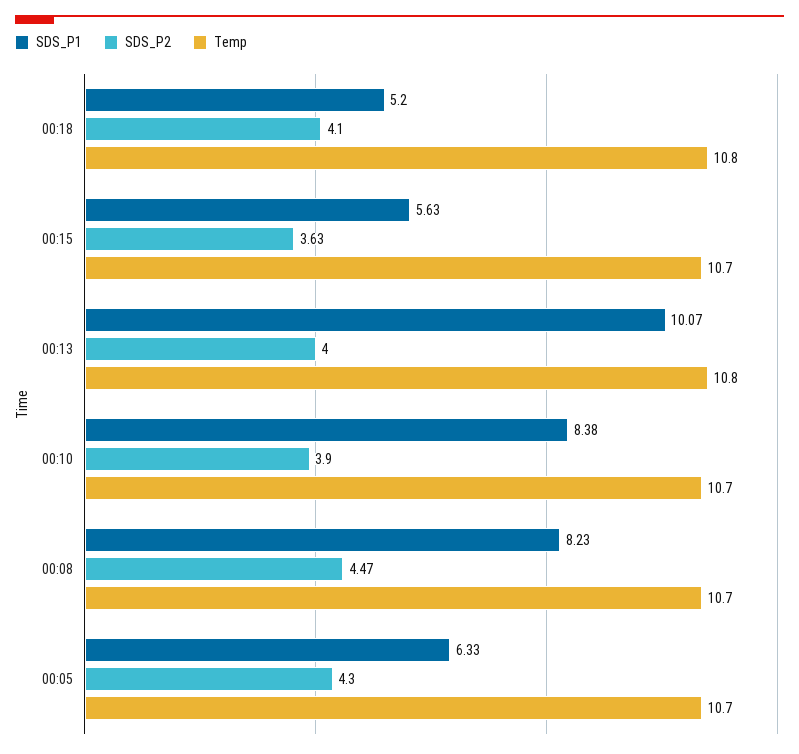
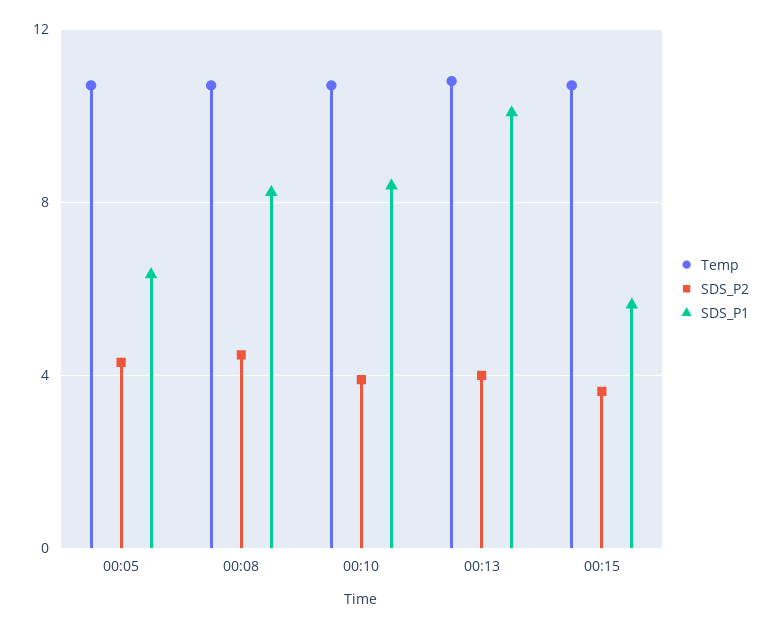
  {
    "SDS_P1": {
-     "00:18": 5.2,
      "00:15": 5.63,
      "00:13": 10.07,
      "00:10": 8.38,
      "00:08": 8.23,
      "00:05": 6.33
    },
    "SDS_P2": {
-     "00:18": 4.1,
      "00:15": 3.63,
      "00:13": 4,
      "00:10": 3.9,
      "00:08": 4.47,
      "00:05": 4.3
    },
    "Temp": {
-     "00:18": 10.8,
      "00:15": 10.7,
      "00:13": 10.8,
      "00:10": 10.7,
      "00:08": 10.7,
      "00:05": 10.7
    }
  }

